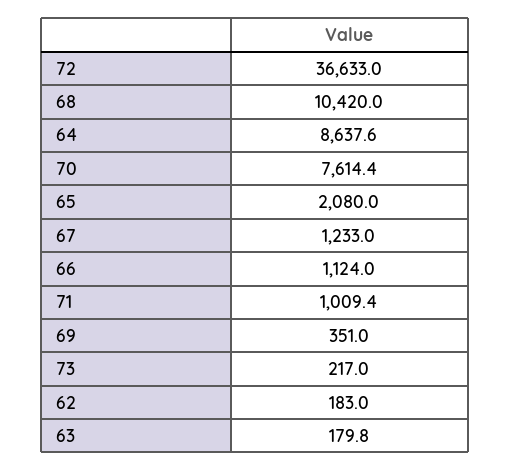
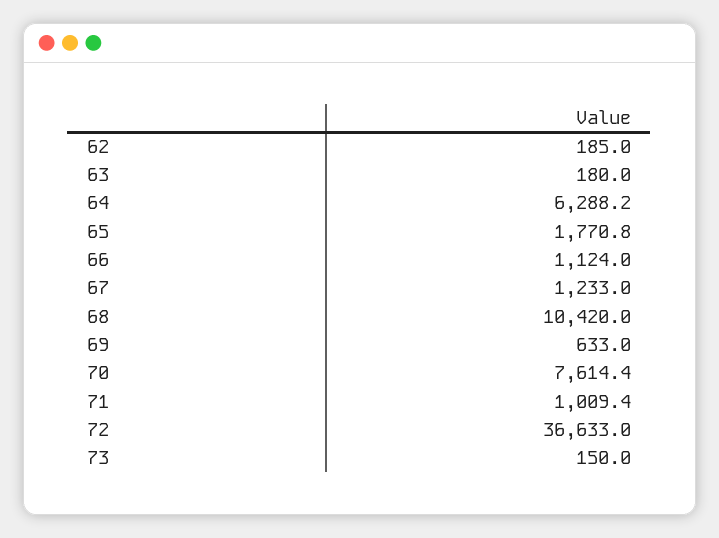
  {
    "72": 36633,
    "68": 10420,
-   "64": 8637.6,
+   "64": 6288.2,
    "70": 7614.4,
-   "65": 2080,
+   "65": 1770.8,
    "67": 1233,
    "66": 1124,
    "71": 1009.4,
-   "69": 351,
+   "69": 633,
-   "73": 217,
+   "73": 150,
-   "62": 183,
+   "62": 185,
-   "63": 179.8
+   "63": 180
  }

